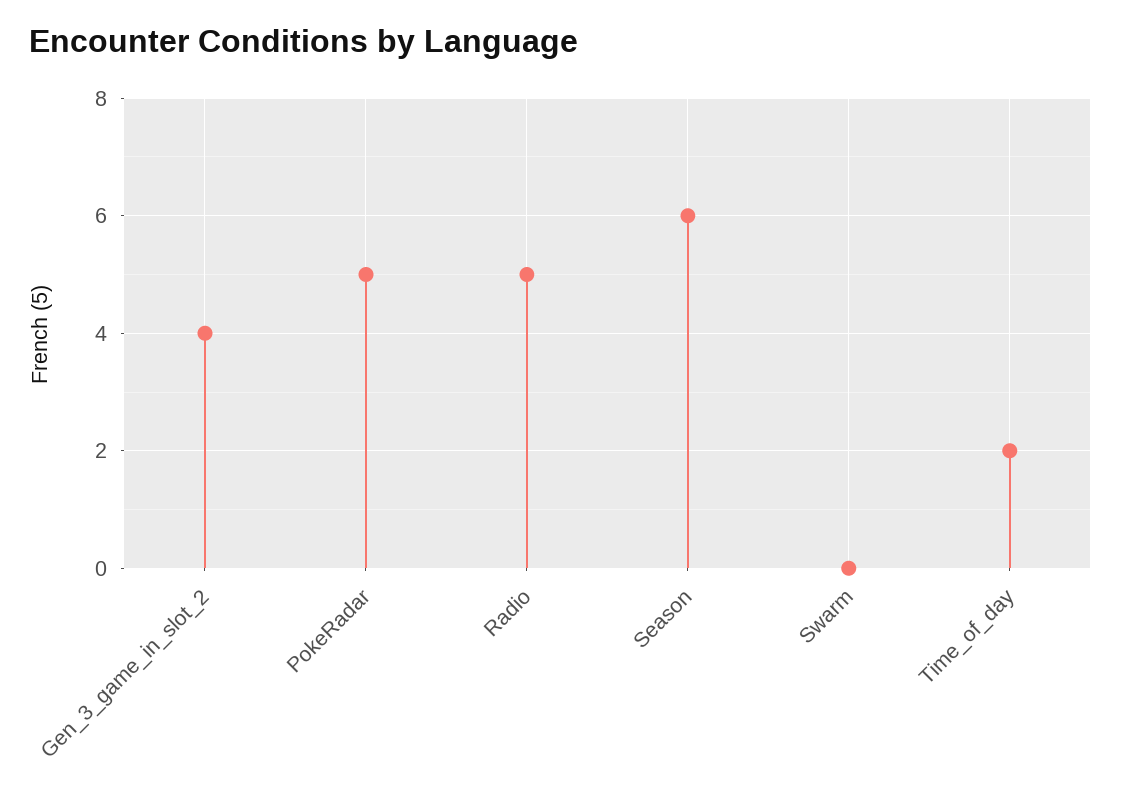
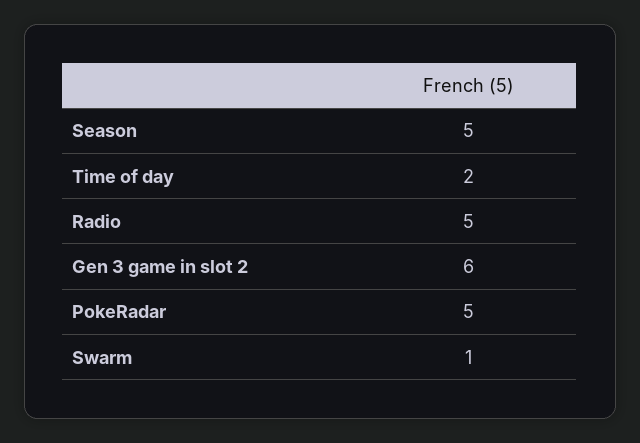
  {
-   "Gen_3_game_in_slot_2": 4,
+   "Gen_3_game_in_slot_2": 6,
    "PokeRadar": 5,
    "Radio": 5,
-   "Season": 6,
+   "Season": 5,
-   "Swarm": 0,
+   "Swarm": 1,
    "Time_of_day": 2
  }

